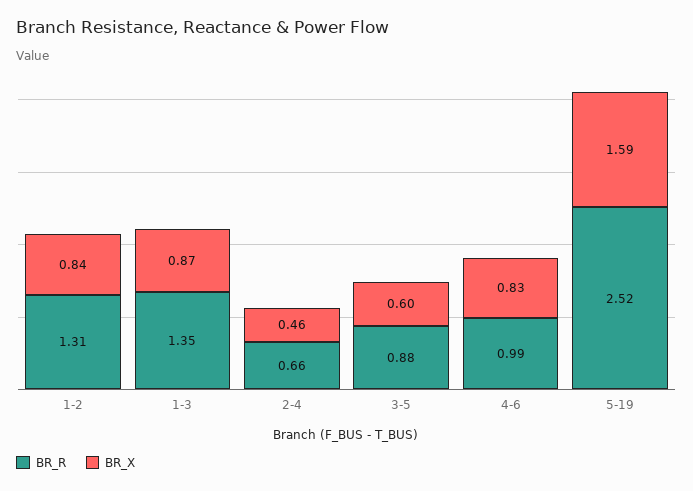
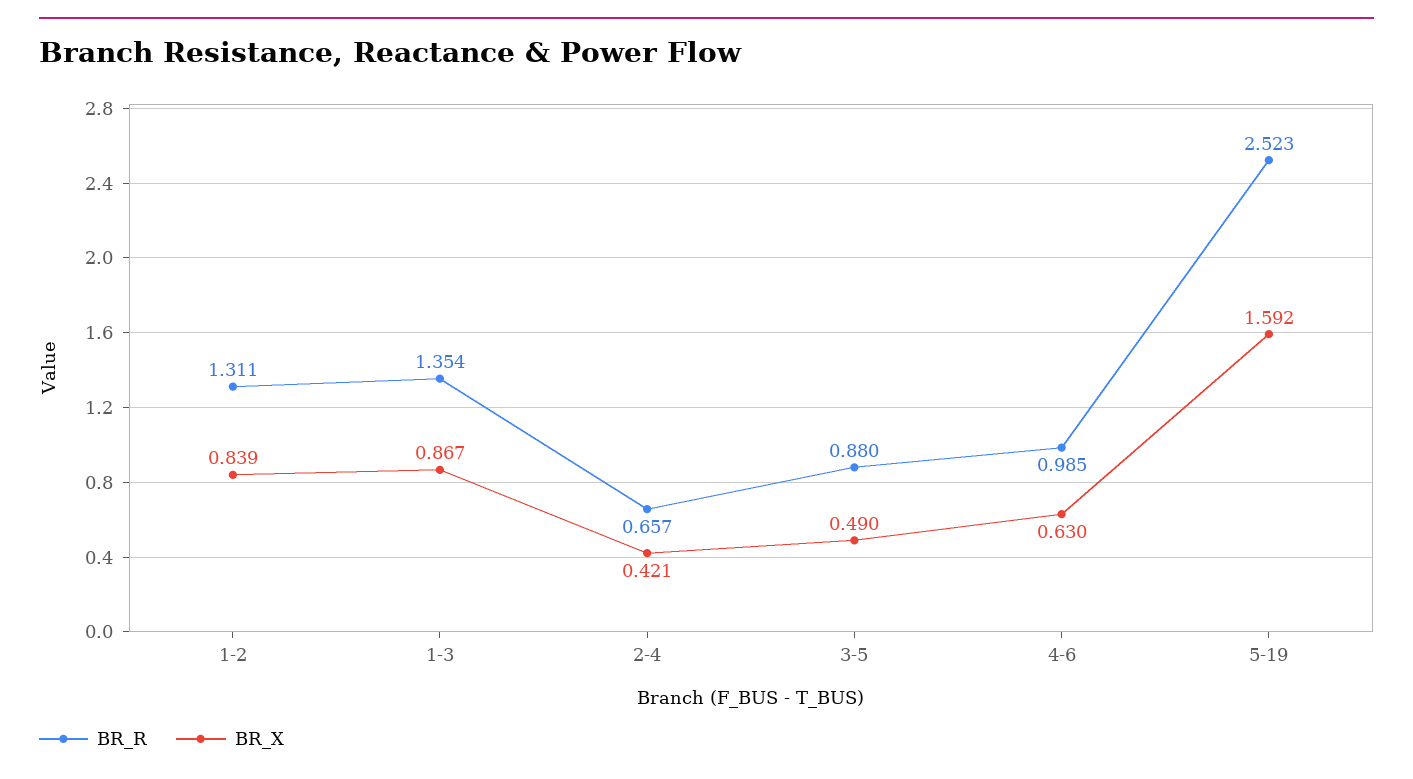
  {
    "BR_R": {
      "1-2": 1.311,
      "1-3": 1.354,
      "2-4": 0.657,
      "3-5": 0.88,
      "4-6": 0.985,
      "5-19": 2.523
    },
    "BR_X": {
      "1-2": 0.839,
      "1-3": 0.867,
-     "2-4": 0.46,
+     "2-4": 0.421,
-     "3-5": 0.6,
+     "3-5": 0.49,
-     "4-6": 0.83,
+     "4-6": 0.63,
      "5-19": 1.592
    }
  }

